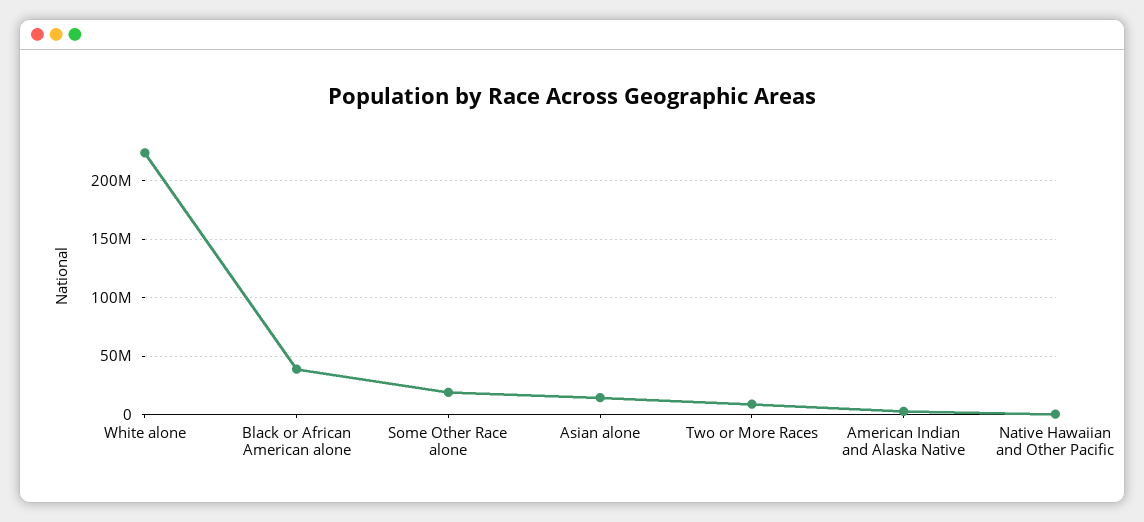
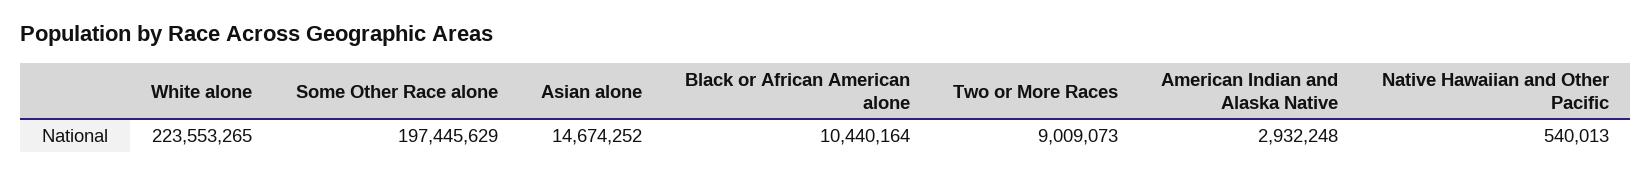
  {
    "White alone": 223553265,
-   "Black or African American alone": 40000000,
+   "Black or African American alone": 10440164,
-   "Some Other Race alone": 20000000,
+   "Some Other Race alone": 197445629,
    "Asian alone": 14674252,
    "Two or More Races": 9009073,
    "American Indian and Alaska Native": 2932248,
    "Native Hawaiian and Other Pacific": 540013
  }

